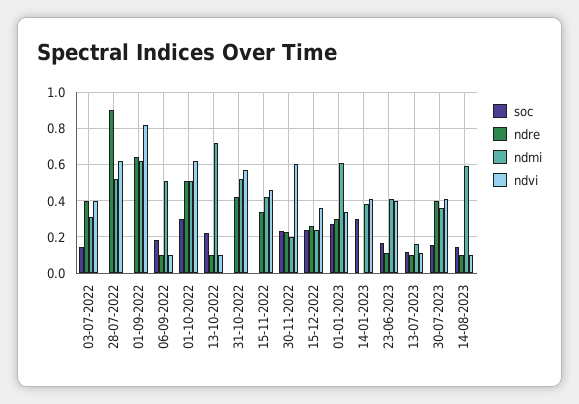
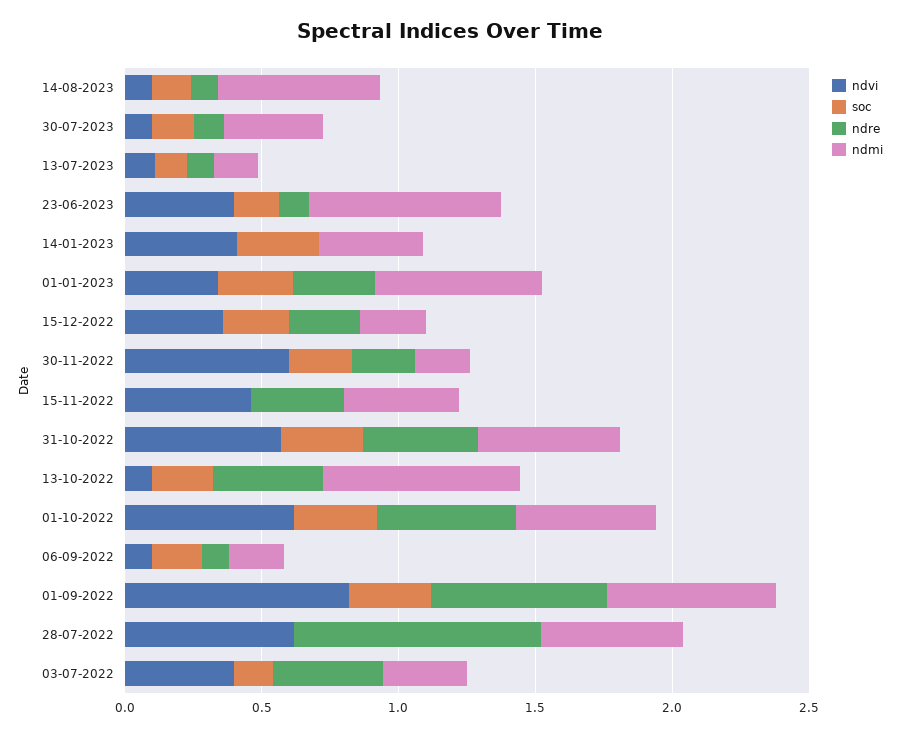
  {
    "soc": {
      "03-07-2022": 0.15,
      "28-07-2022": 0,
-     "01-09-2022": 0,
+     "01-09-2022": 0.3,
      "06-09-2022": 0.2,
      "01-10-2022": 0.3,
      "13-10-2022": 0.2,
-     "31-10-2022": 0,
+     "31-10-2022": 0.3,
      "15-11-2022": 0,
      "30-11-2022": 0.25,
      "15-12-2022": 0.25,
      "01-01-2023": 0.25,
      "14-01-2023": 0.3,
      "23-06-2023": 0.15,
      "13-07-2023": 0.1,
      "30-07-2023": 0.15,
      "14-08-2023": 0.15
    },
    "ndre": {
      "03-07-2022": 0.4,
      "28-07-2022": 0.9,
      "01-09-2022": 0.65,
      "06-09-2022": 0.1,
      "01-10-2022": 0.5,
-     "13-10-2022": 0.1,
+     "13-10-2022": 0.4,
      "31-10-2022": 0.4,
      "15-11-2022": 0.35,
      "30-11-2022": 0.25,
      "15-12-2022": 0.25,
      "01-01-2023": 0.3,
      "14-01-2023": 0,
      "23-06-2023": 0.1,
      "13-07-2023": 0.1,
-     "30-07-2023": 0.4,
+     "30-07-2023": 0.1,
      "14-08-2023": 0.1
    },
    "ndmi": {
      "03-07-2022": 0.3,
      "28-07-2022": 0.5,
      "01-09-2022": 0.6,
-     "06-09-2022": 0.5,
+     "06-09-2022": 0.2,
      "01-10-2022": 0.5,
      "13-10-2022": 0.7,
      "31-10-2022": 0.5,
      "15-11-2022": 0.4,
      "30-11-2022": 0.2,
      "15-12-2022": 0.25,
      "01-01-2023": 0.6,
      "14-01-2023": 0.4,
-     "23-06-2023": 0.4,
+     "23-06-2023": 0.7,
      "13-07-2023": 0.15,
      "30-07-2023": 0.35,
      "14-08-2023": 0.6
    },
    "ndvi": {
      "03-07-2022": 0.4,
      "28-07-2022": 0.6,
      "01-09-2022": 0.8,
      "06-09-2022": 0.1,
      "01-10-2022": 0.6,
      "13-10-2022": 0.1,
      "31-10-2022": 0.55,
      "15-11-2022": 0.45,
      "30-11-2022": 0.6,
      "15-12-2022": 0.35,
      "01-01-2023": 0.35,
      "14-01-2023": 0.4,
      "23-06-2023": 0.4,
      "13-07-2023": 0.1,
-     "30-07-2023": 0.4,
+     "30-07-2023": 0.1,
      "14-08-2023": 0.1
    }
  }

